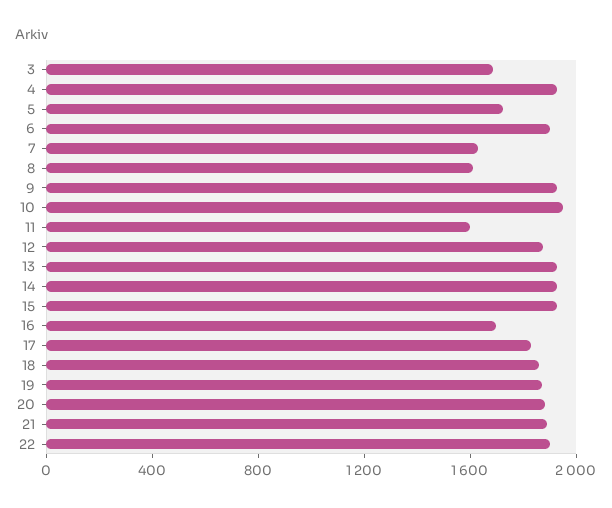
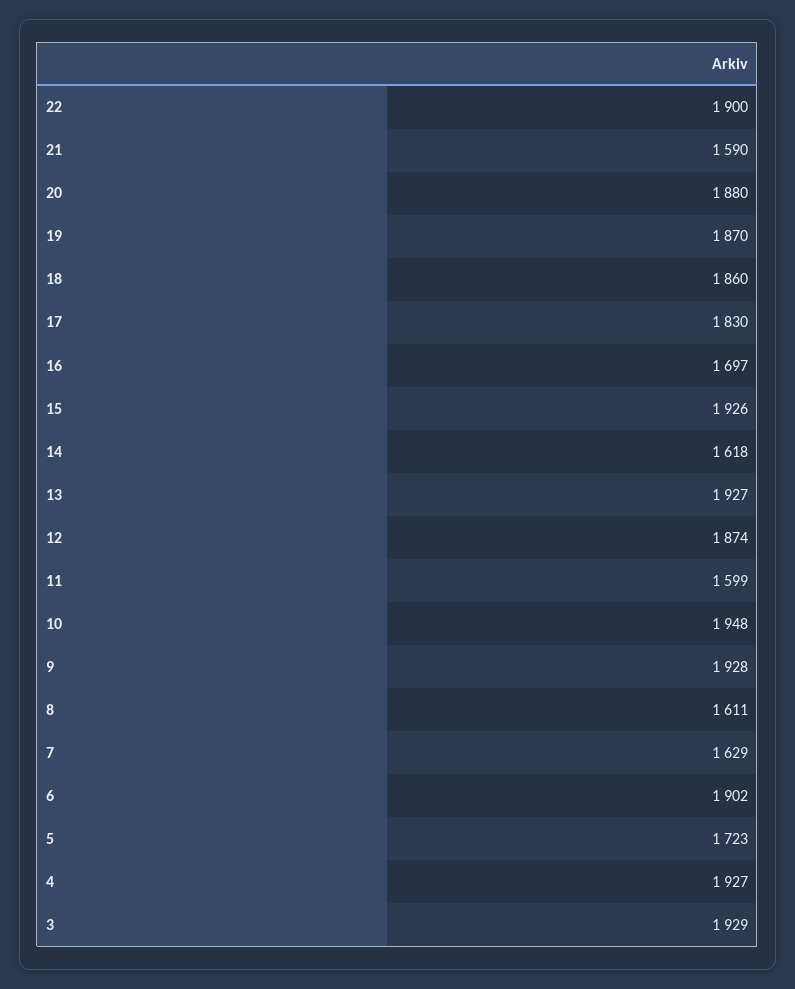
  {
-   "3": 1700,
+   "3": 1929,
    "4": 1927,
    "5": 1723,
    "6": 1902,
    "7": 1629,
    "8": 1611,
    "9": 1928,
    "10": 1948,
    "11": 1599,
    "12": 1874,
    "13": 1927,
-   "14": 1900,
+   "14": 1618,
    "15": 1926,
    "16": 1697,
    "17": 1830,
    "18": 1860,
    "19": 1870,
    "20": 1880,
-   "21": 1900,
+   "21": 1590,
    "22": 1900
  }

